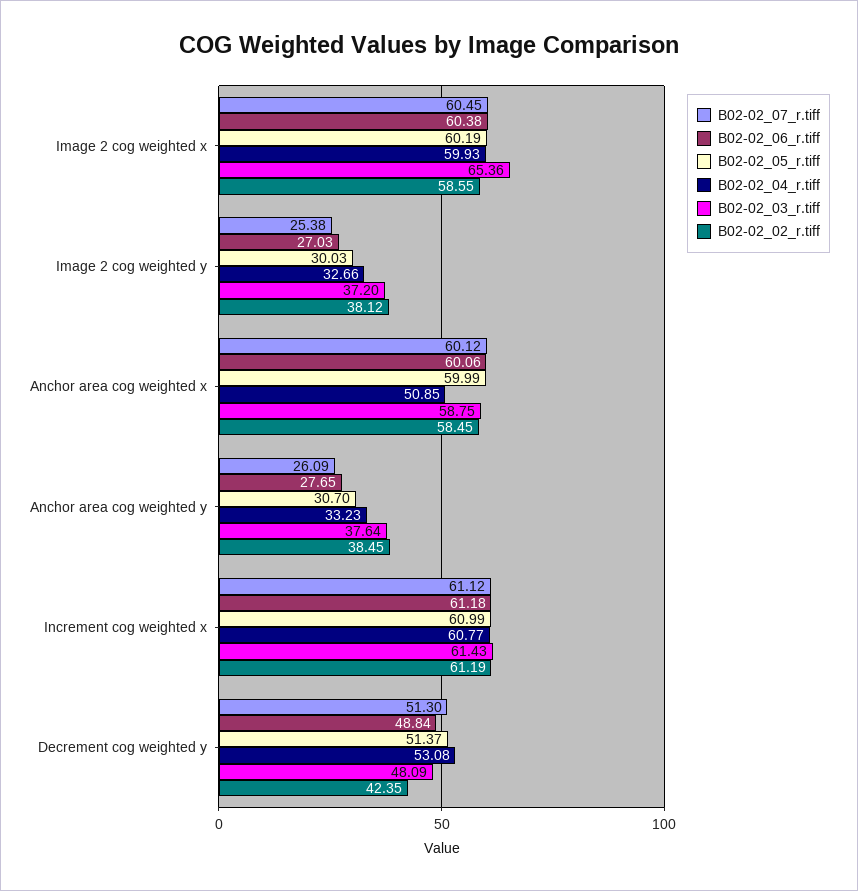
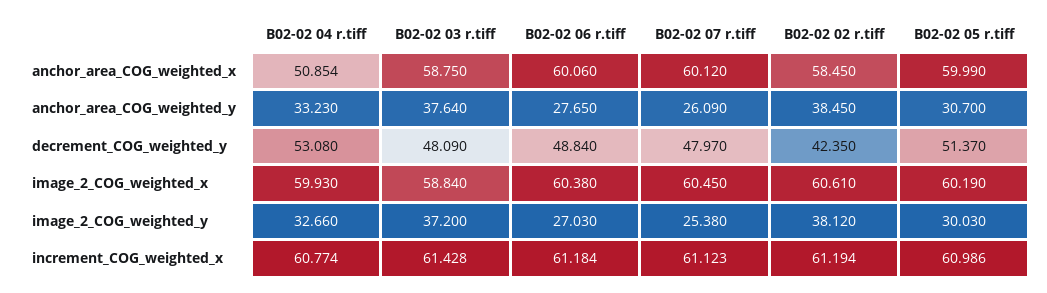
  {
    "B02-02_07_r.tiff": {
      "Image 2 cog weighted x": 60.45,
      "Image 2 cog weighted y": 25.38,
      "Anchor area cog weighted x": 60.12,
      "Anchor area cog weighted y": 26.09,
      "Increment cog weighted x": 61.123,
-     "Decrement cog weighted y": 51.3
+     "Decrement cog weighted y": 47.97
    },
    "B02-02_06_r.tiff": {
      "Image 2 cog weighted x": 60.38,
      "Image 2 cog weighted y": 27.03,
      "Anchor area cog weighted x": 60.06,
      "Anchor area cog weighted y": 27.65,
      "Increment cog weighted x": 61.184,
      "Decrement cog weighted y": 48.84
    },
    "B02-02_05_r.tiff": {
      "Image 2 cog weighted x": 60.19,
      "Image 2 cog weighted y": 30.03,
      "Anchor area cog weighted x": 59.99,
      "Anchor area cog weighted y": 30.7,
      "Increment cog weighted x": 60.986,
      "Decrement cog weighted y": 51.37
    },
    "B02-02_04_r.tiff": {
      "Image 2 cog weighted x": 59.93,
      "Image 2 cog weighted y": 32.66,
      "Anchor area cog weighted x": 50.854,
      "Anchor area cog weighted y": 33.23,
      "Increment cog weighted x": 60.774,
      "Decrement cog weighted y": 53.08
    },
    "B02-02_03_r.tiff": {
-     "Image 2 cog weighted x": 65.36,
+     "Image 2 cog weighted x": 58.84,
      "Image 2 cog weighted y": 37.2,
      "Anchor area cog weighted x": 58.75,
      "Anchor area cog weighted y": 37.64,
      "Increment cog weighted x": 61.428,
      "Decrement cog weighted y": 48.09
    },
    "B02-02_02_r.tiff": {
-     "Image 2 cog weighted x": 58.55,
+     "Image 2 cog weighted x": 60.61,
      "Image 2 cog weighted y": 38.12,
      "Anchor area cog weighted x": 58.45,
      "Anchor area cog weighted y": 38.45,
      "Increment cog weighted x": 61.194,
      "Decrement cog weighted y": 42.35
    }
  }

